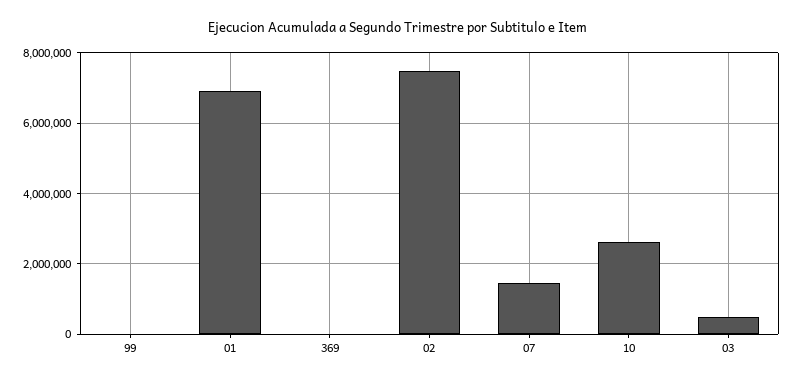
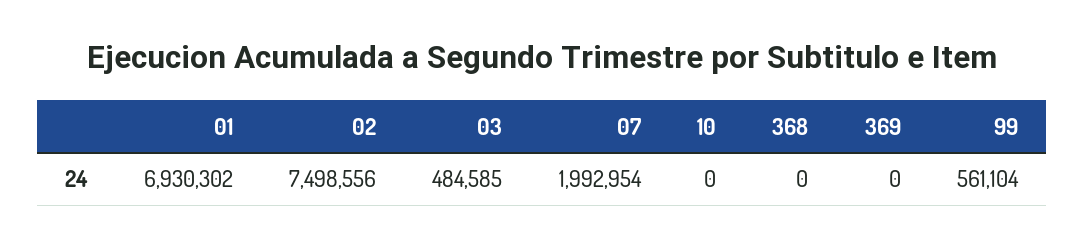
  {
-   "99": 0,
+   "99": 561104,
    "01": 6930302,
    "369": 0,
    "02": 7498556,
-   "07": 1400000,
+   "07": 1992954,
-   "10": 2600000,
+   "10": 0,
-   "03": 484585
+   "03": 484585,
+   "368": 0
  }

